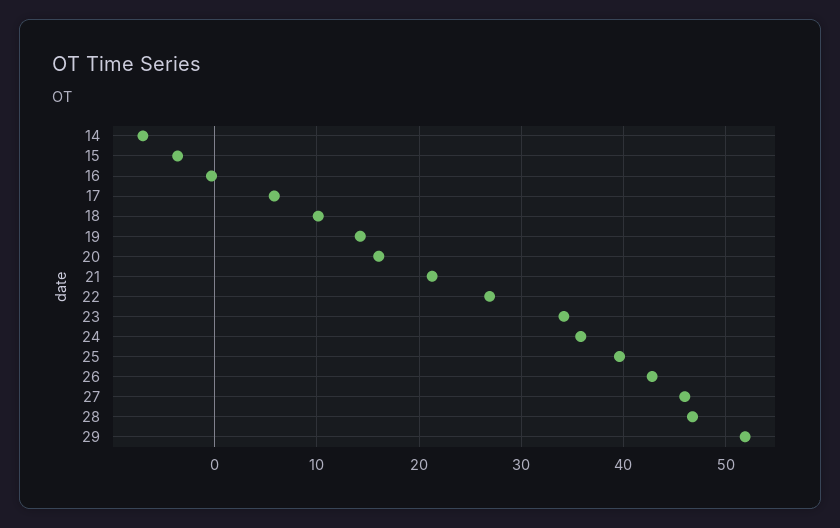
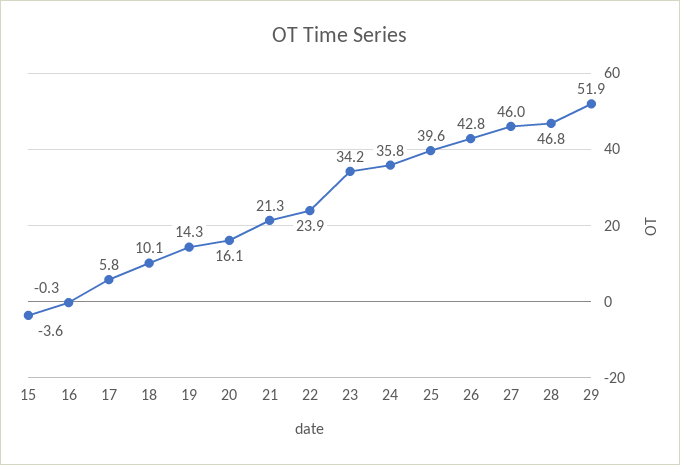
  {
-   "14": -7,
    "15": -3.6,
    "16": -0.3,
    "17": 5.8,
    "18": 10.1,
    "19": 14.3,
    "20": 16.1,
    "21": 21.3,
-   "22": 27,
+   "22": 23.9,
    "23": 34.2,
    "24": 35.8,
    "25": 39.6,
    "26": 42.8,
    "27": 46,
    "28": 46.8,
    "29": 51.9
  }

